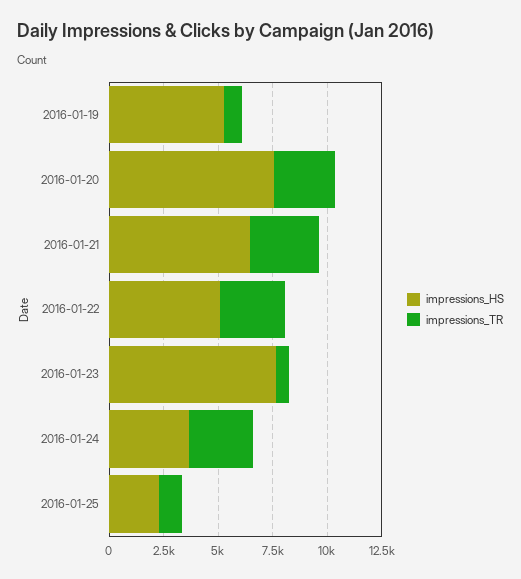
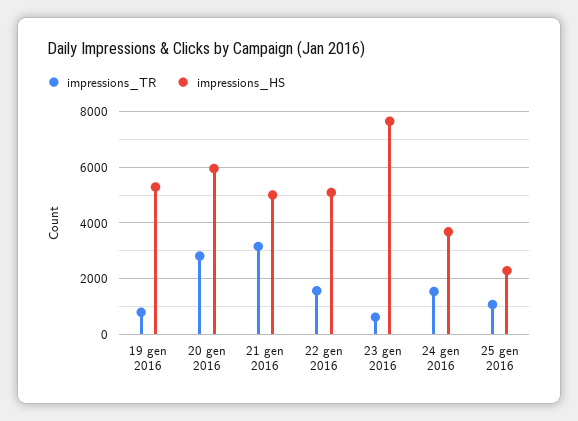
  {
    "impressions_HS": {
      "2016-01-19": 5250,
-     "2016-01-20": 7500,
+     "2016-01-20": 6000,
-     "2016-01-21": 6500,
+     "2016-01-21": 5000,
      "2016-01-22": 5000,
      "2016-01-23": 7750,
      "2016-01-24": 3750,
      "2016-01-25": 2250
    },
    "impressions_TR": {
      "2016-01-19": 750,
      "2016-01-20": 2750,
      "2016-01-21": 3250,
-     "2016-01-22": 3000,
+     "2016-01-22": 1500,
      "2016-01-23": 500,
-     "2016-01-24": 3000,
+     "2016-01-24": 1500,
      "2016-01-25": 1000
    }
  }

